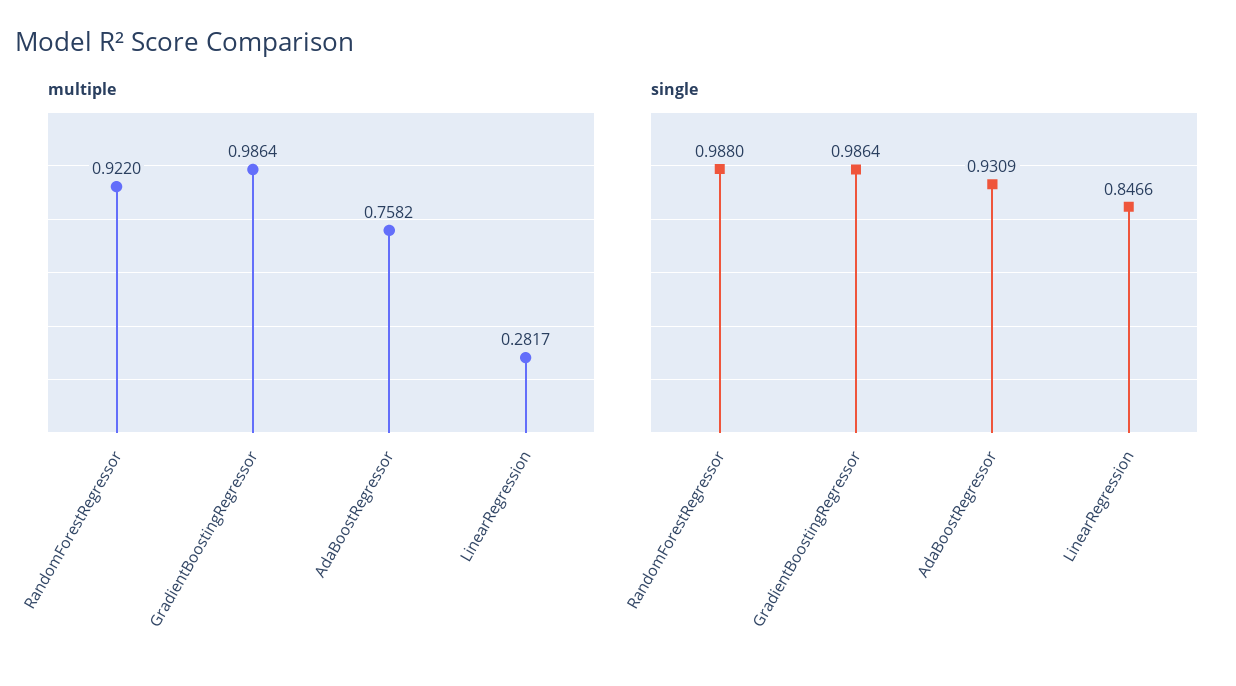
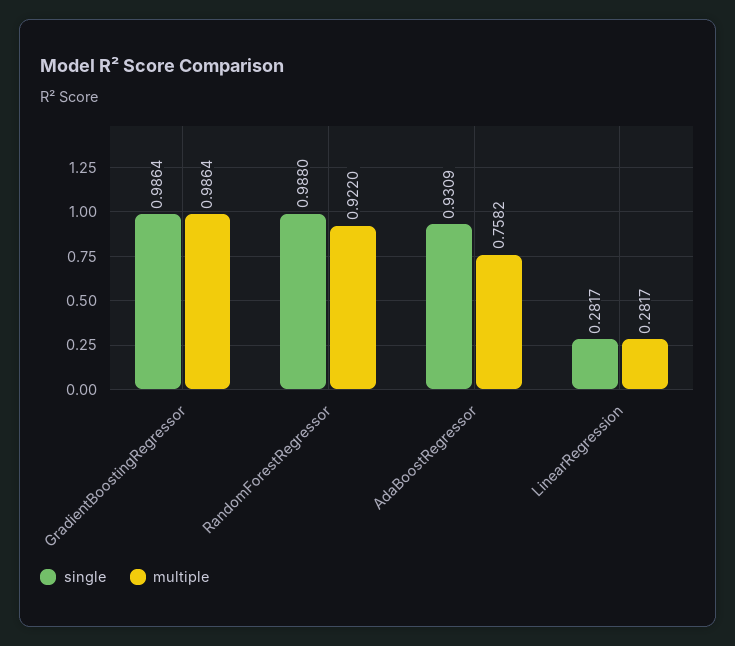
  {
    "multiple": {
      "RandomForestRegressor": 0.922,
      "GradientBoostingRegressor": 0.9864,
      "AdaBoostRegressor": 0.7582,
      "LinearRegression": 0.2817
    },
    "single": {
      "RandomForestRegressor": 0.988,
      "GradientBoostingRegressor": 0.9864,
      "AdaBoostRegressor": 0.9309,
-     "LinearRegression": 0.8466
+     "LinearRegression": 0.2817
    }
  }

